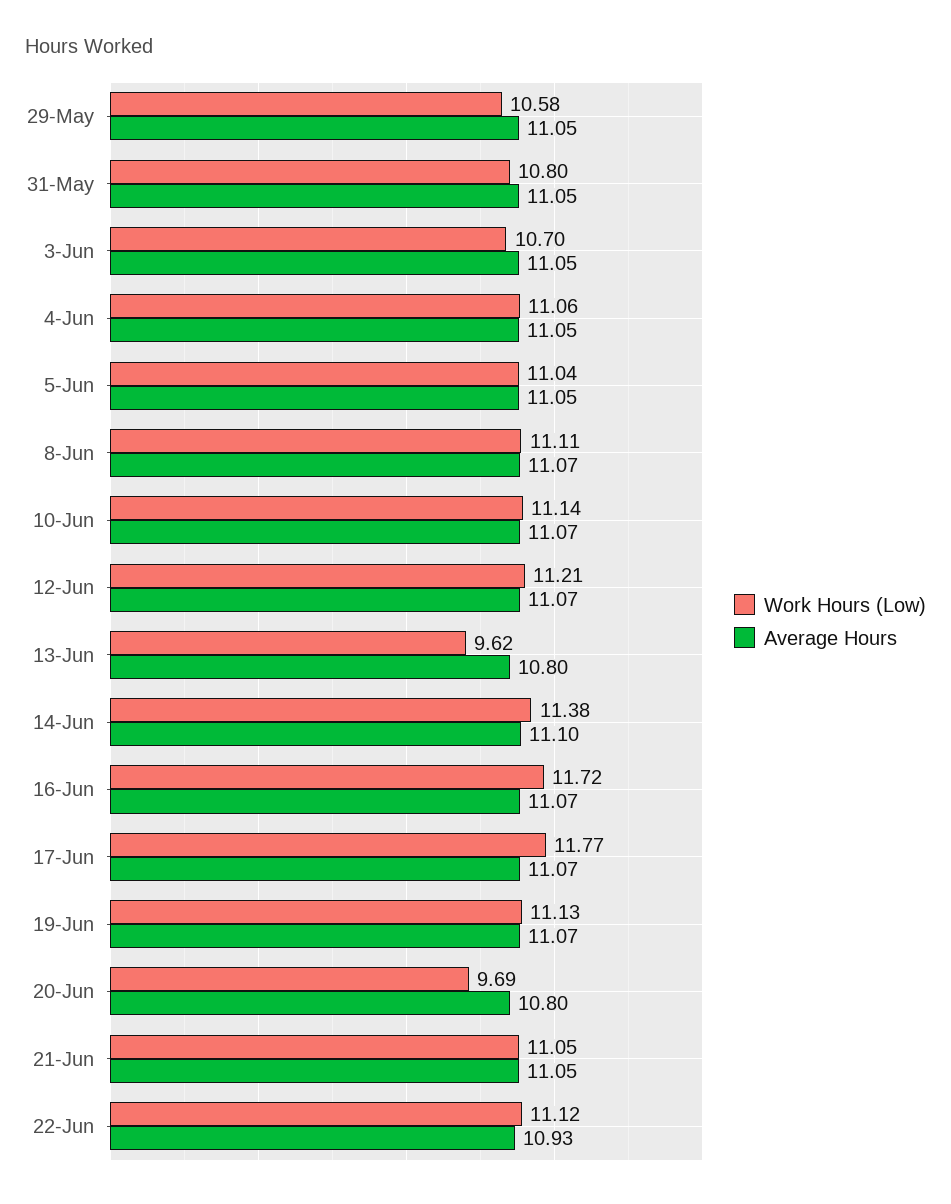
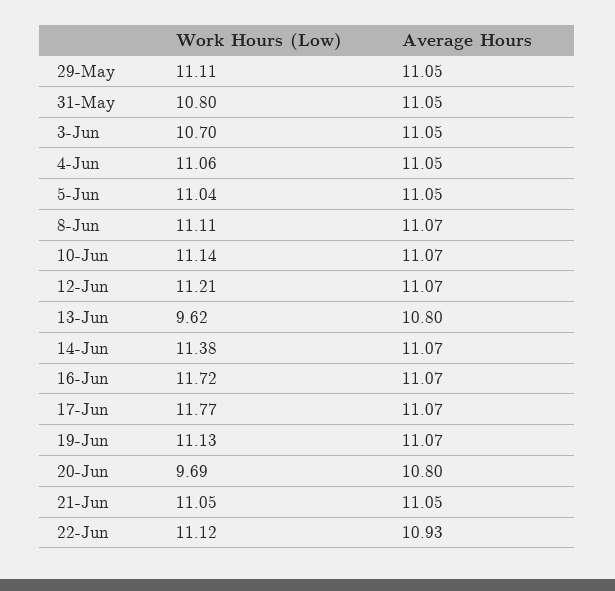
  {
    "Work Hours (Low)": {
-     "29-May": 10.58,
+     "29-May": 11.11,
      "31-May": 10.8,
      "3-Jun": 10.7,
      "4-Jun": 11.06,
      "5-Jun": 11.04,
      "8-Jun": 11.11,
      "10-Jun": 11.14,
      "12-Jun": 11.21,
      "13-Jun": 9.62,
      "14-Jun": 11.38,
      "16-Jun": 11.72,
      "17-Jun": 11.77,
      "19-Jun": 11.13,
      "20-Jun": 9.69,
      "21-Jun": 11.05,
      "22-Jun": 11.12
    },
    "Average Hours": {
      "29-May": 11.05,
      "31-May": 11.05,
      "3-Jun": 11.05,
      "4-Jun": 11.05,
      "5-Jun": 11.05,
      "8-Jun": 11.07,
      "10-Jun": 11.07,
      "12-Jun": 11.07,
      "13-Jun": 10.8,
-     "14-Jun": 11.1,
+     "14-Jun": 11.07,
      "16-Jun": 11.07,
      "17-Jun": 11.07,
      "19-Jun": 11.07,
      "20-Jun": 10.8,
      "21-Jun": 11.05,
      "22-Jun": 10.93
    }
  }

